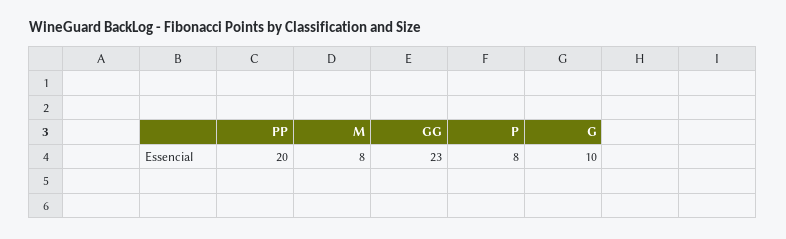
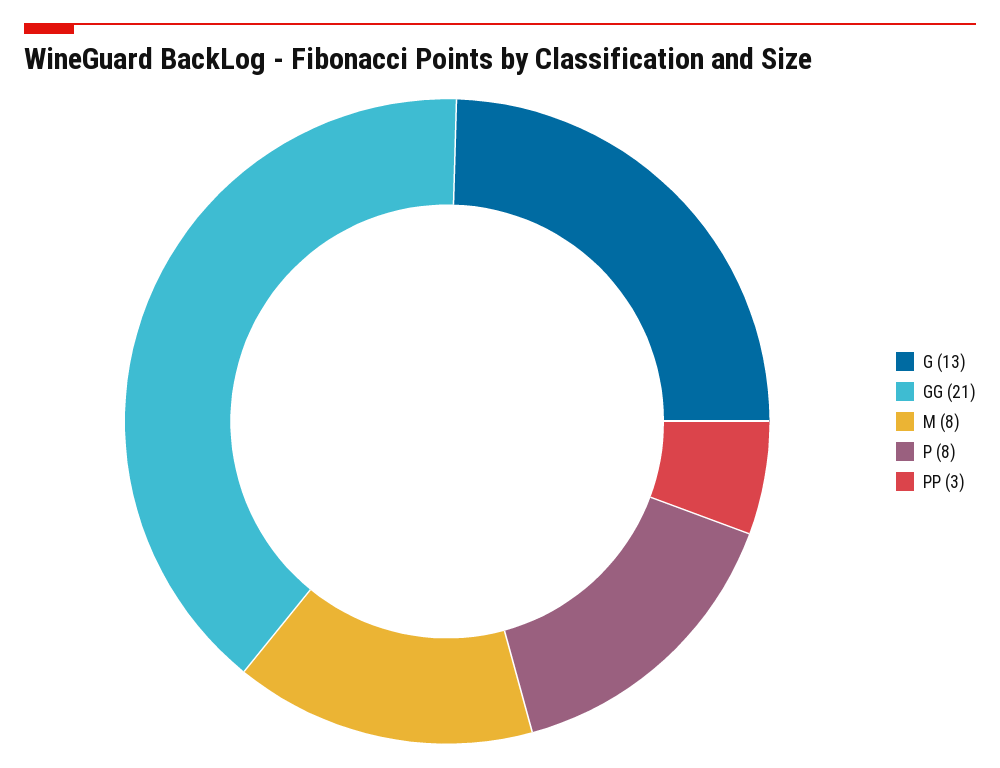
  {
-   "PP": 20,
+   "PP": 3,
    "M": 8,
-   "GG": 23,
+   "GG": 21,
    "P": 8,
-   "G": 10
+   "G": 13
  }

